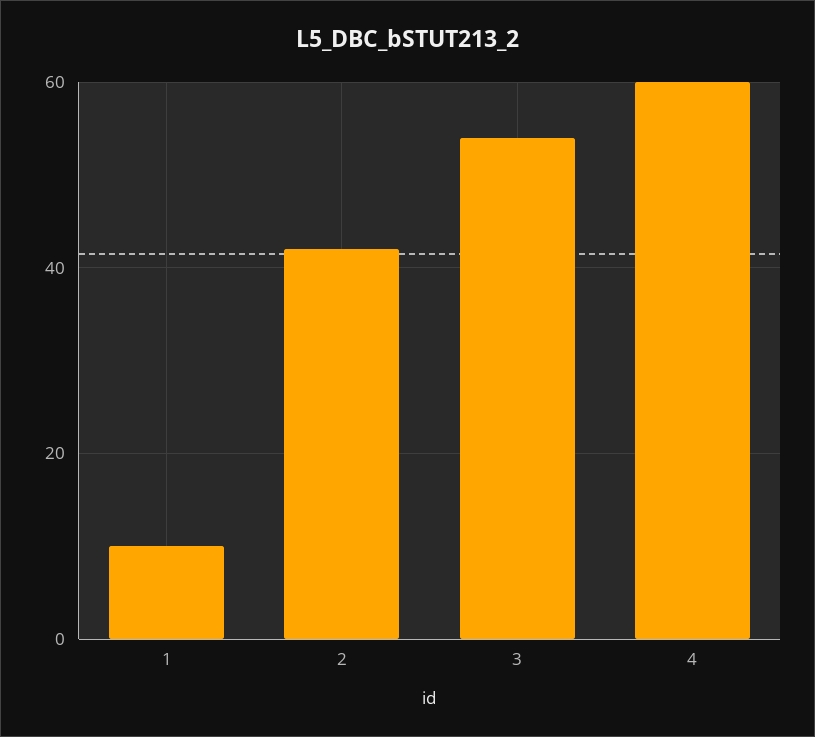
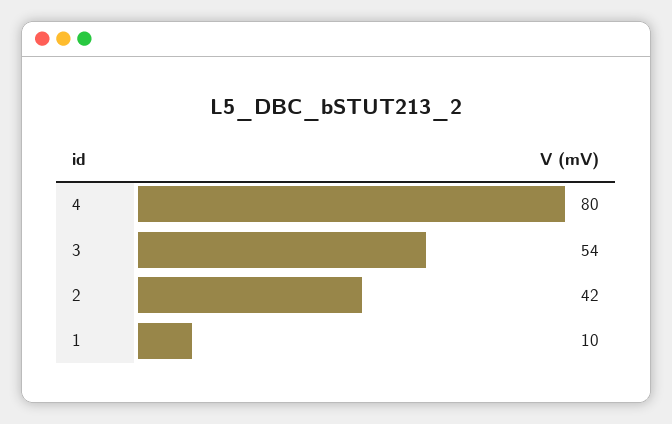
  {
    "1": 10,
    "2": 42,
    "3": 54,
-   "4": 60
+   "4": 80
  }

